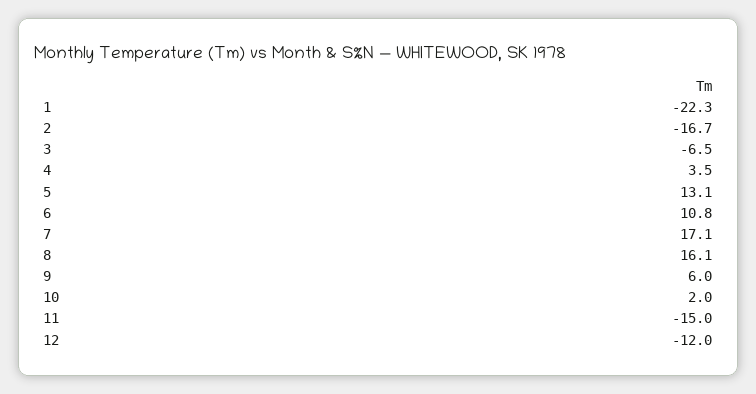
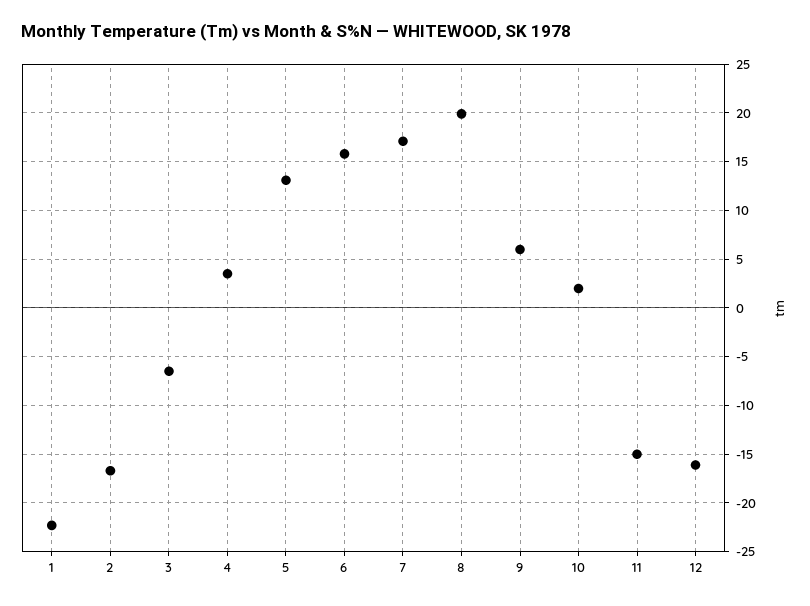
  {
    "1": -22.3,
    "2": -16.7,
    "3": -6.5,
    "4": 3.5,
    "5": 13.1,
-   "6": 10.8,
+   "6": 16,
    "7": 17.1,
-   "8": 16.1,
+   "8": 20,
    "9": 6,
    "10": 2,
    "11": -15,
-   "12": -12
+   "12": -16
  }

